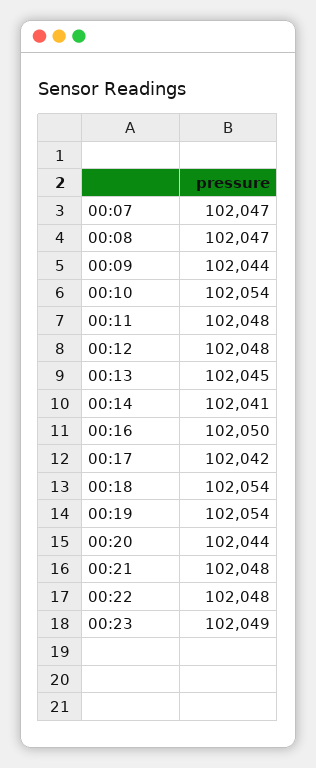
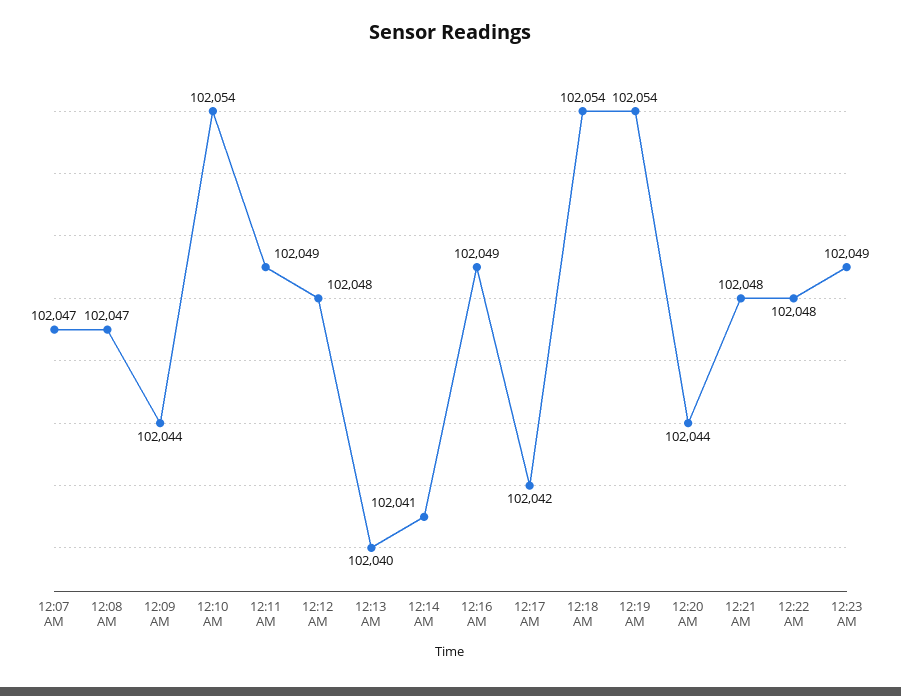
  {
    "00:07": 102047,
    "00:08": 102047,
    "00:09": 102044,
    "00:10": 102054,
-   "00:11": 102048,
+   "00:11": 102049,
    "00:12": 102048,
-   "00:13": 102045,
+   "00:13": 102040,
    "00:14": 102041,
-   "00:16": 102050,
+   "00:16": 102049,
    "00:17": 102042,
    "00:18": 102054,
    "00:19": 102054,
    "00:20": 102044,
    "00:21": 102048,
    "00:22": 102048,
    "00:23": 102049
  }

